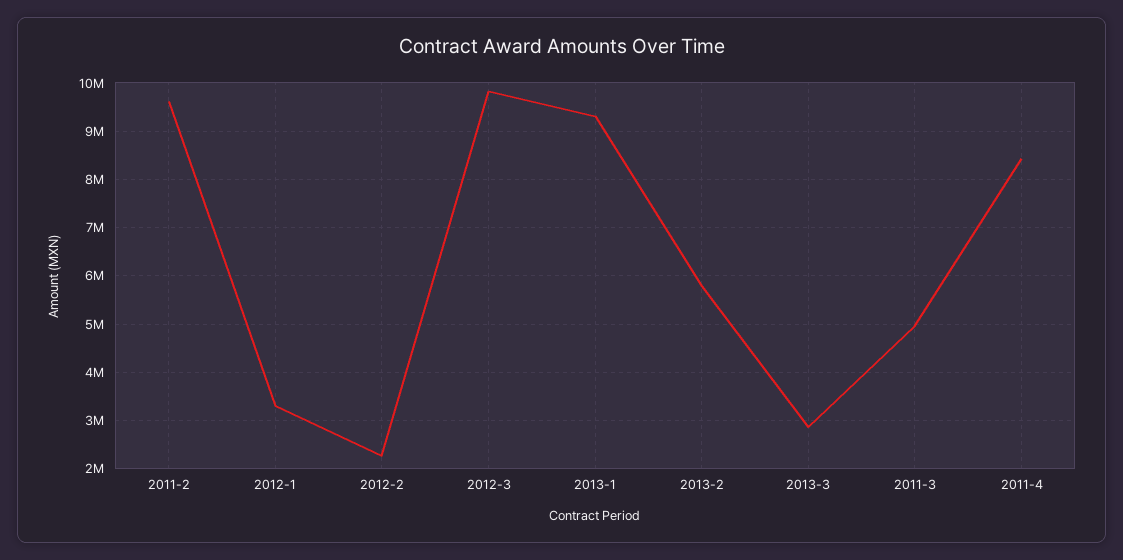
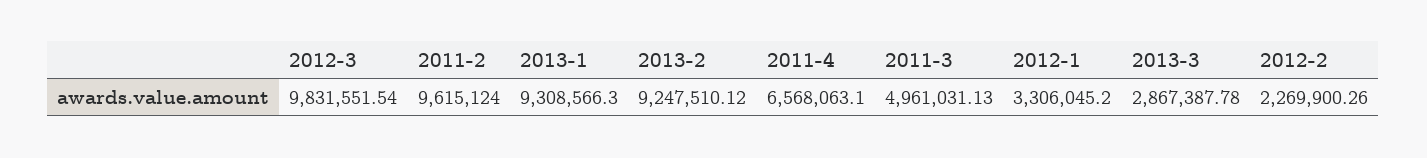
  {
    "2011-2": 9615124,
    "2012-1": 3306045.2,
    "2012-2": 2269900.26,
    "2012-3": 9831551.54,
    "2013-1": 9308566.3,
-   "2013-2": 5800000,
+   "2013-2": 9247510.12,
    "2013-3": 2867387.78,
    "2011-3": 4961031.13,
-   "2011-4": 8400000
+   "2011-4": 6568063.1
  }

